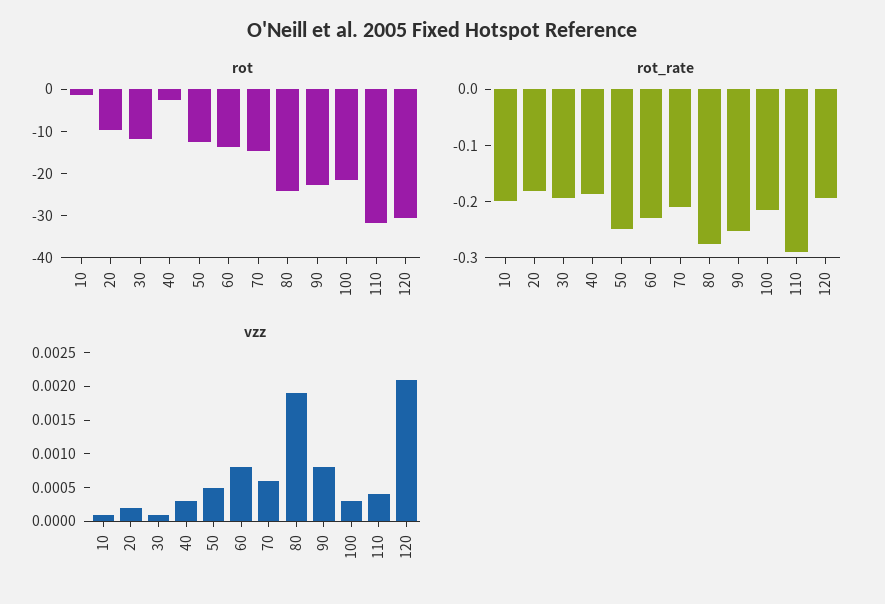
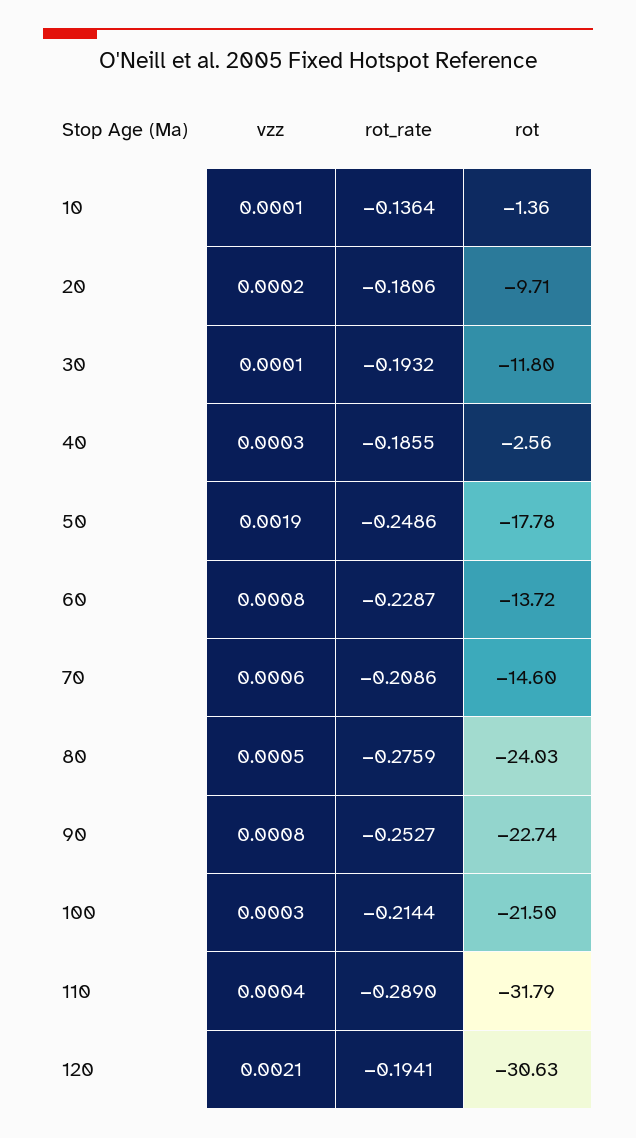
  {
    "rot": {
      "10": -1.36,
      "20": -9.71,
      "30": -11.8,
      "40": -2.56,
-     "50": -12,
+     "50": -17.78,
      "60": -13.72,
      "70": -14.6,
      "80": -24.03,
      "90": -22.74,
      "100": -21.5,
      "110": -31.79,
      "120": -30.63
    },
    "rot_rate": {
-     "10": -0.2,
+     "10": -0.1364,
      "20": -0.1806,
      "30": -0.1932,
      "40": -0.1855,
      "50": -0.2486,
      "60": -0.2287,
      "70": -0.2086,
      "80": -0.2759,
      "90": -0.2527,
      "100": -0.2144,
      "110": -0.289,
      "120": -0.1941
    },
    "vzz": {
      "10": 0.0001,
      "20": 0.0002,
      "30": 0.0001,
      "40": 0.0003,
-     "50": 0.0005,
+     "50": 0.0019,
      "60": 0.0008,
      "70": 0.0006,
-     "80": 0.002,
+     "80": 0.0005,
      "90": 0.0008,
      "100": 0.0003,
      "110": 0.0004,
      "120": 0.0021
    }
  }

